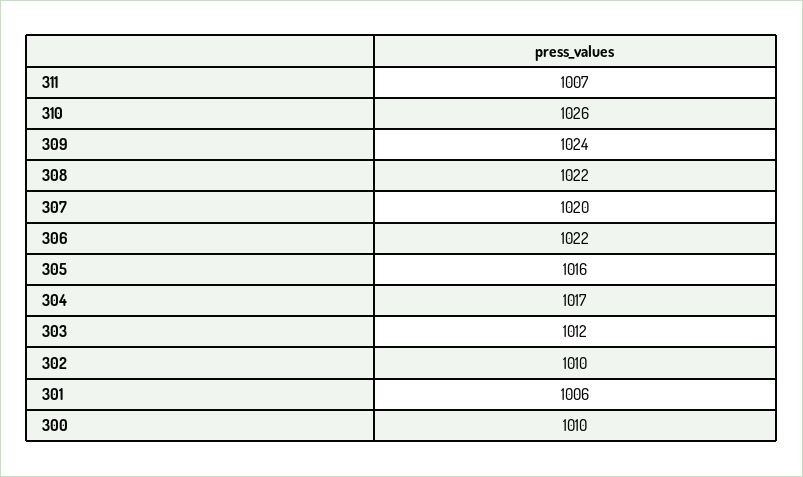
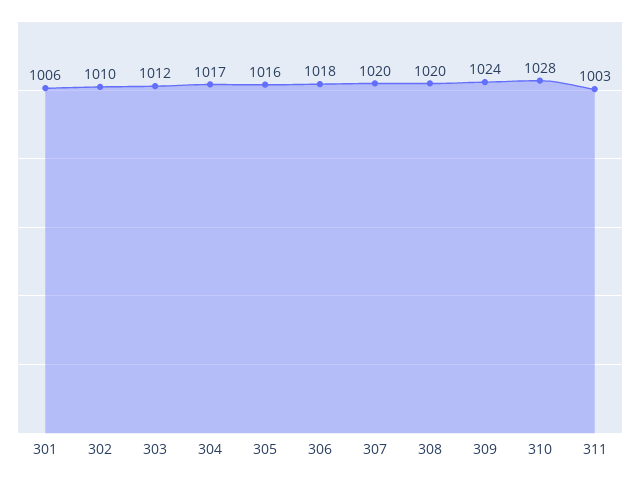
  {
-   "311": 1007,
+   "311": 1003,
-   "310": 1026,
+   "310": 1028,
    "309": 1024,
-   "308": 1022,
+   "308": 1020,
    "307": 1020,
-   "306": 1022,
+   "306": 1018,
    "305": 1016,
    "304": 1017,
    "303": 1012,
    "302": 1010,
-   "301": 1006,
+   "301": 1006
-   "300": 1010
  }

